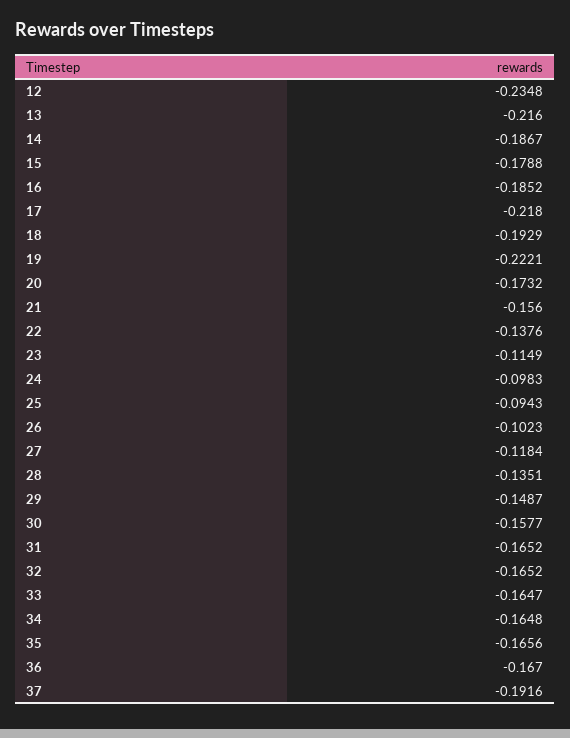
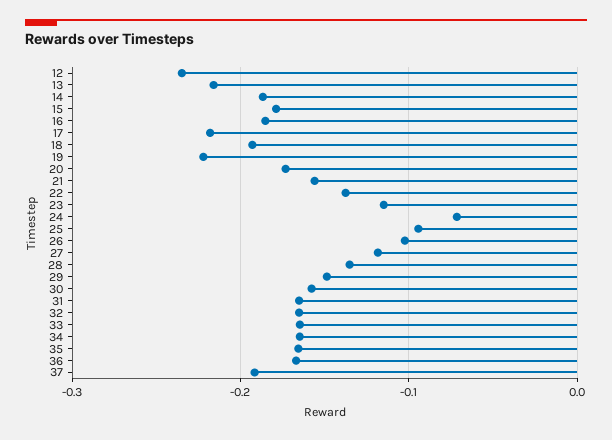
  {
    "12": -0.2348,
    "13": -0.216,
    "14": -0.1867,
    "15": -0.1788,
    "16": -0.1852,
    "17": -0.218,
    "18": -0.1929,
    "19": -0.2221,
    "20": -0.1732,
    "21": -0.156,
    "22": -0.1376,
    "23": -0.1149,
-   "24": -0.0983,
+   "24": -0.07,
    "25": -0.0943,
    "26": -0.1023,
    "27": -0.1184,
    "28": -0.1351,
    "29": -0.1487,
    "30": -0.1577,
    "31": -0.1652,
    "32": -0.1652,
    "33": -0.1647,
    "34": -0.1648,
    "35": -0.1656,
    "36": -0.167,
    "37": -0.1916
  }

